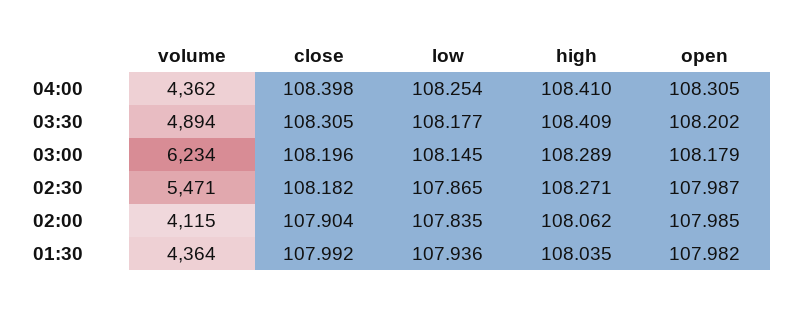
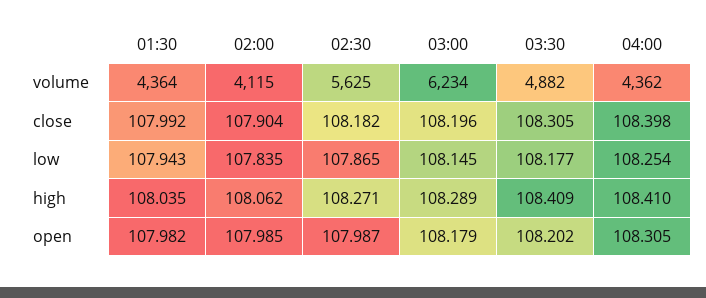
  {
    "volume": {
      "04:00": 4362,
-     "03:30": 4894,
+     "03:30": 4882,
      "03:00": 6234,
-     "02:30": 5471,
+     "02:30": 5625,
      "02:00": 4115,
      "01:30": 4364
    },
    "close": {
      "04:00": 108.398,
      "03:30": 108.305,
      "03:00": 108.196,
      "02:30": 108.182,
      "02:00": 107.904,
      "01:30": 107.992
    },
    "low": {
      "04:00": 108.254,
      "03:30": 108.177,
      "03:00": 108.145,
      "02:30": 107.865,
      "02:00": 107.835,
-     "01:30": 107.936
+     "01:30": 107.943
    },
    "high": {
      "04:00": 108.41,
      "03:30": 108.409,
      "03:00": 108.289,
      "02:30": 108.271,
      "02:00": 108.062,
      "01:30": 108.035
    },
    "open": {
      "04:00": 108.305,
      "03:30": 108.202,
      "03:00": 108.179,
      "02:30": 107.987,
      "02:00": 107.985,
      "01:30": 107.982
    }
  }

